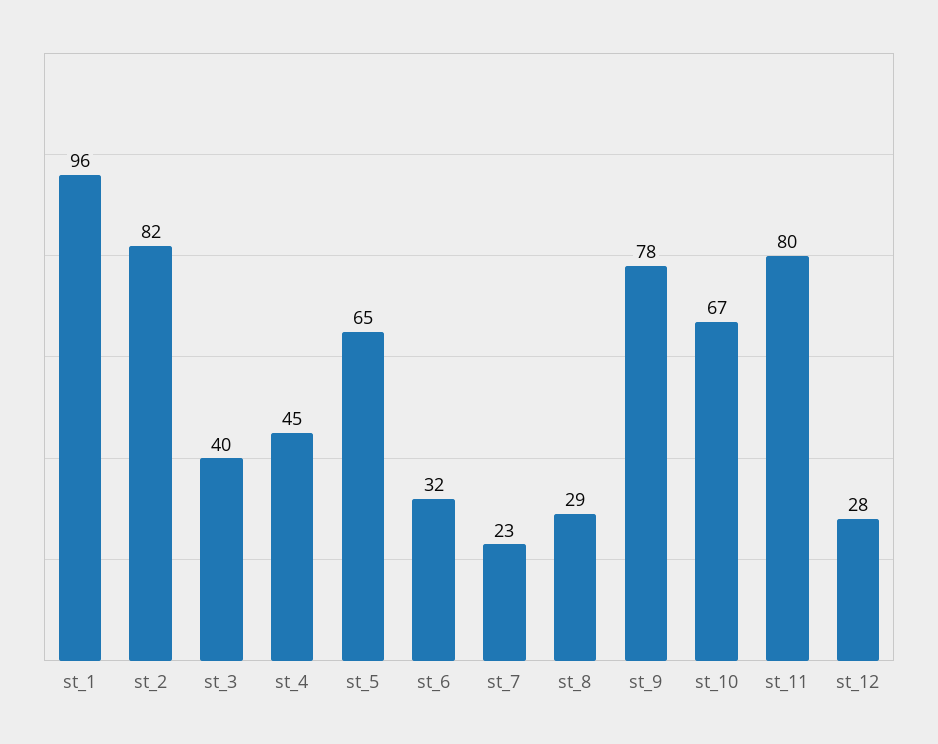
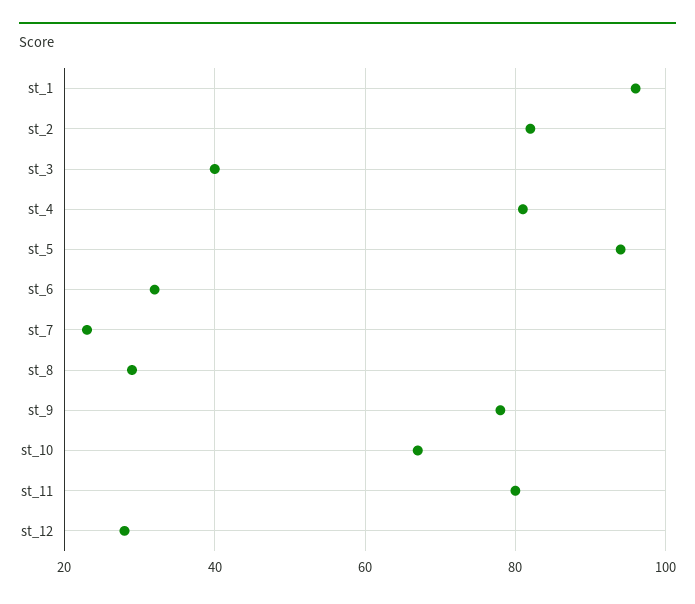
  {
    "st_1": 96,
    "st_2": 82,
    "st_3": 40,
-   "st_4": 45,
+   "st_4": 80,
-   "st_5": 65,
+   "st_5": 95,
    "st_6": 32,
    "st_7": 23,
    "st_8": 29,
    "st_9": 78,
    "st_10": 67,
    "st_11": 80,
    "st_12": 28
  }

